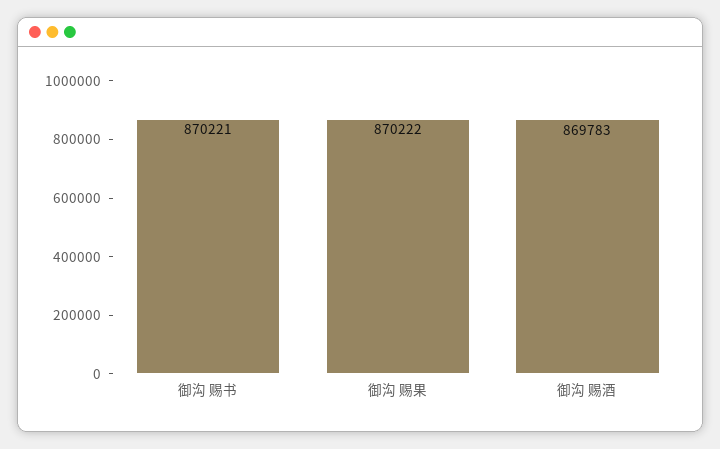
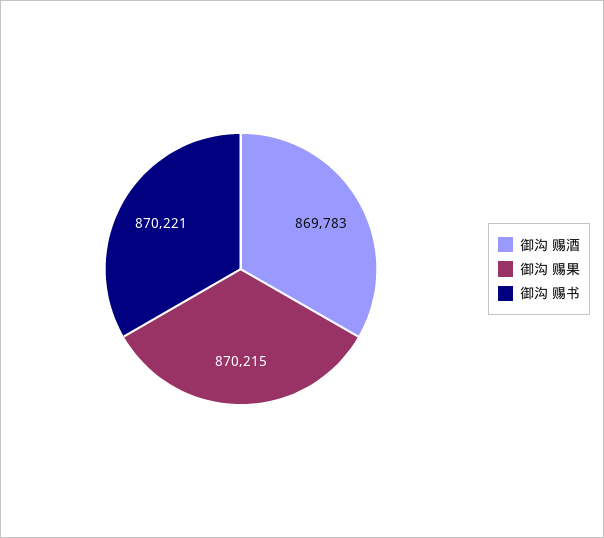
  {
    "御沟 赐书": 870221,
-   "御沟 赐果": 870222,
+   "御沟 赐果": 870215,
    "御沟 赐酒": 869783
  }

